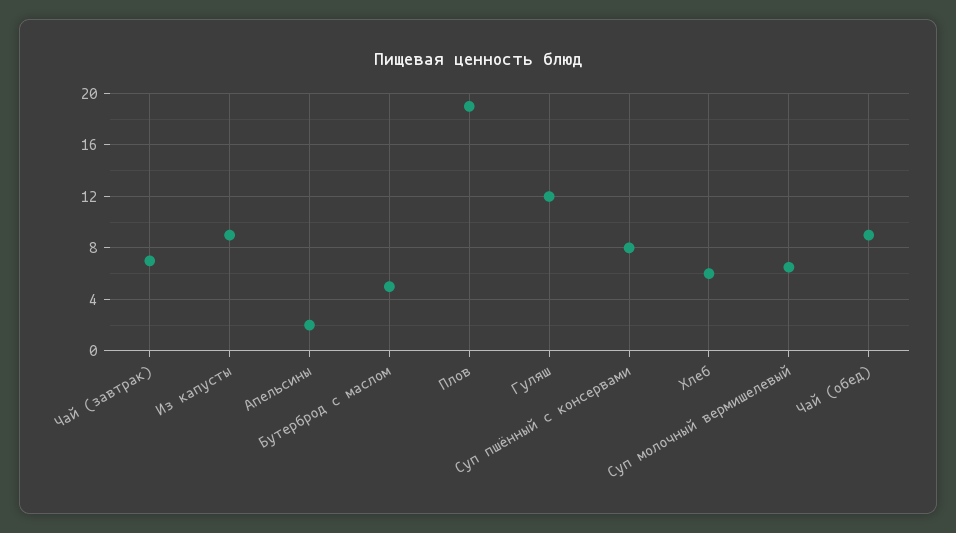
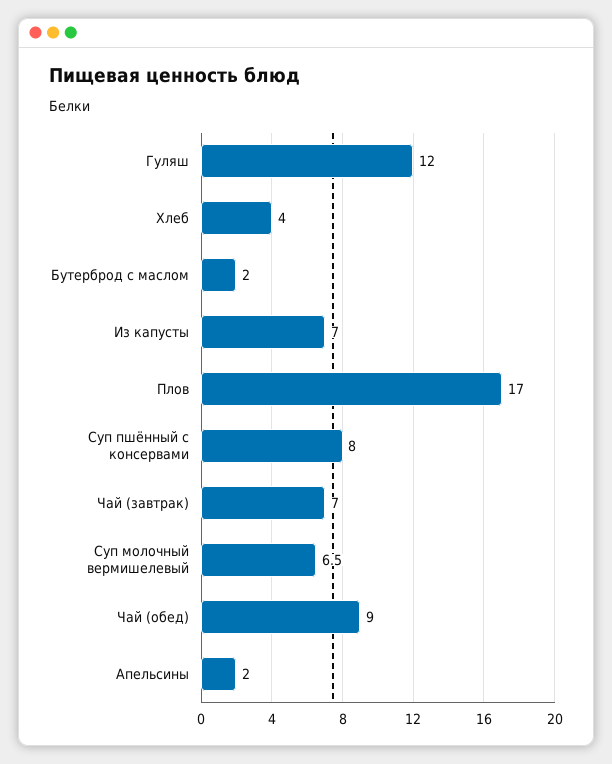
  {
    "Чай (завтрак)": 7,
-   "Из капусты": 9,
+   "Из капусты": 7,
    "Апельсины": 2,
-   "Бутерброд с маслом": 5,
+   "Бутерброд с маслом": 2,
-   "Плов": 19,
+   "Плов": 17,
    "Гуляш": 12,
    "Суп пшённый с консервами": 8,
-   "Хлеб": 6,
+   "Хлеб": 4,
    "Суп молочный вермишелевый": 6.5,
    "Чай (обед)": 9
  }

